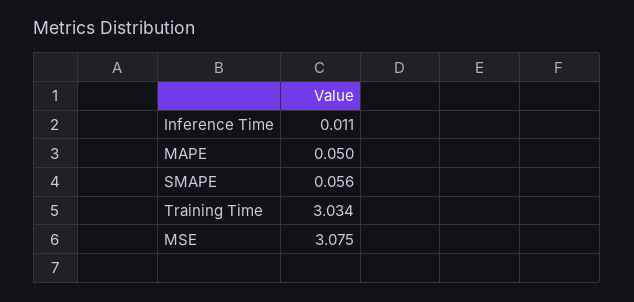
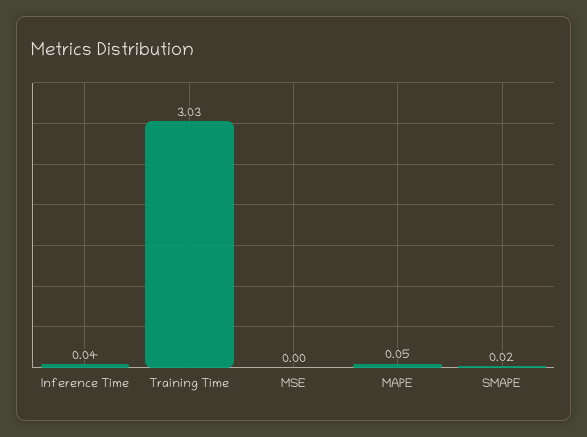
  {
-   "Inference Time": 0.011,
+   "Inference Time": 0.04,
    "MAPE": 0.05,
-   "SMAPE": 0.056,
+   "SMAPE": 0.02,
    "Training Time": 3.034,
-   "MSE": 3.075
+   "MSE": 0
  }

